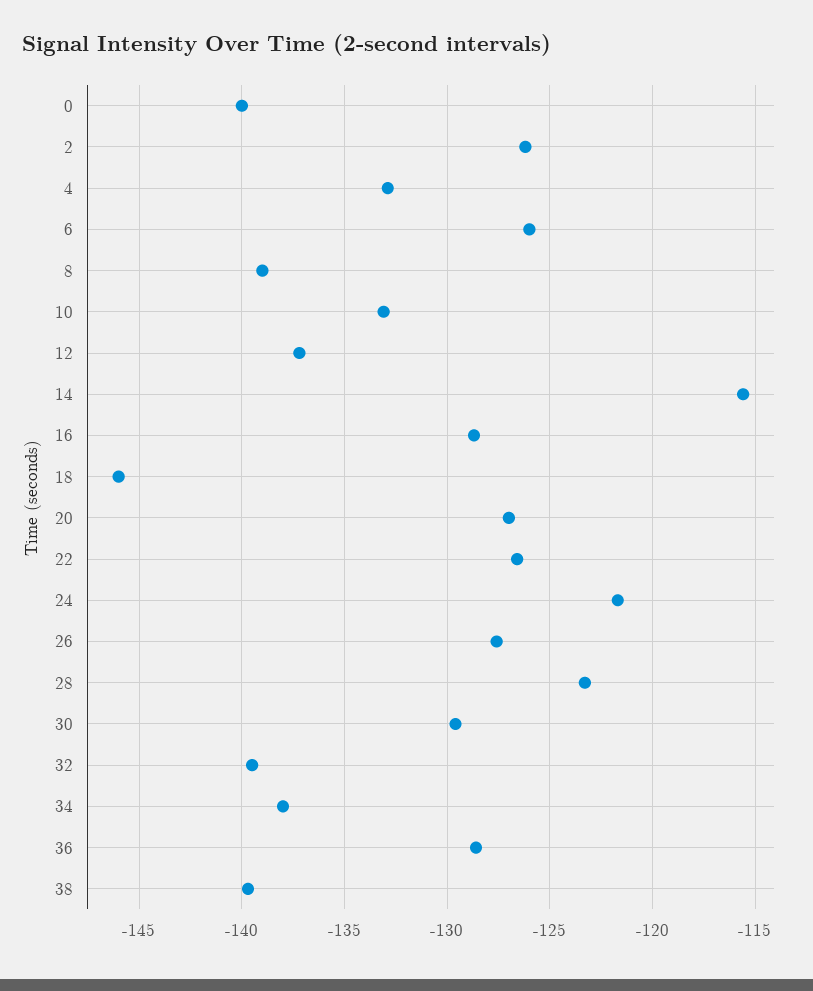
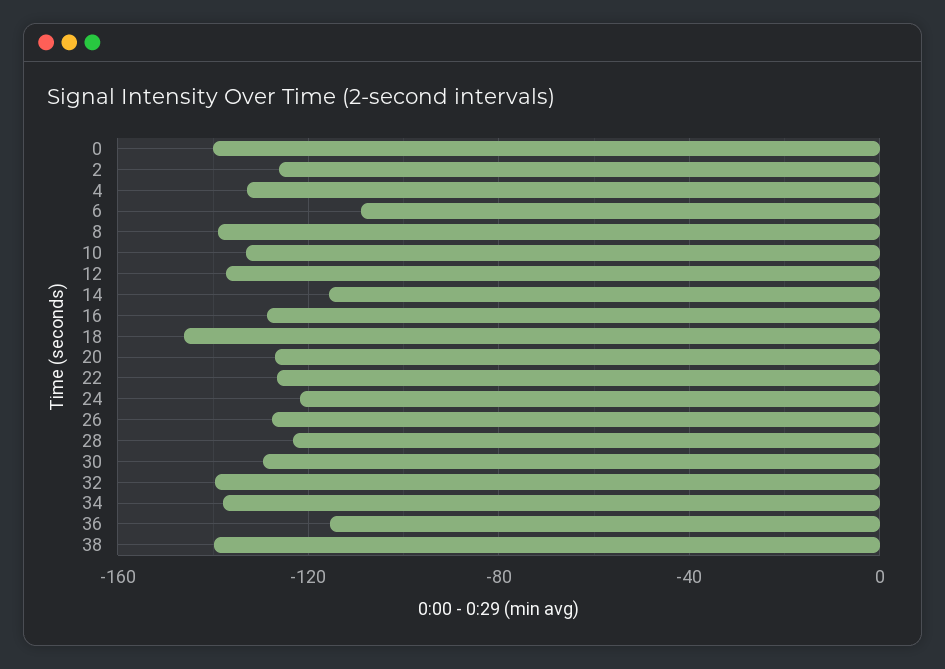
  {
    "0": -140,
    "2": -126,
    "4": -133,
-   "6": -126,
+   "6": -110,
    "8": -139,
    "10": -133,
    "12": -137,
    "14": -115.5,
    "16": -128.5,
    "18": -146,
    "20": -127,
    "22": -126.5,
    "24": -121.5,
    "26": -127.5,
    "28": -123.5,
    "30": -129.5,
    "32": -139.5,
    "34": -138,
-   "36": -128.5,
+   "36": -115,
    "38": -139.5
  }

